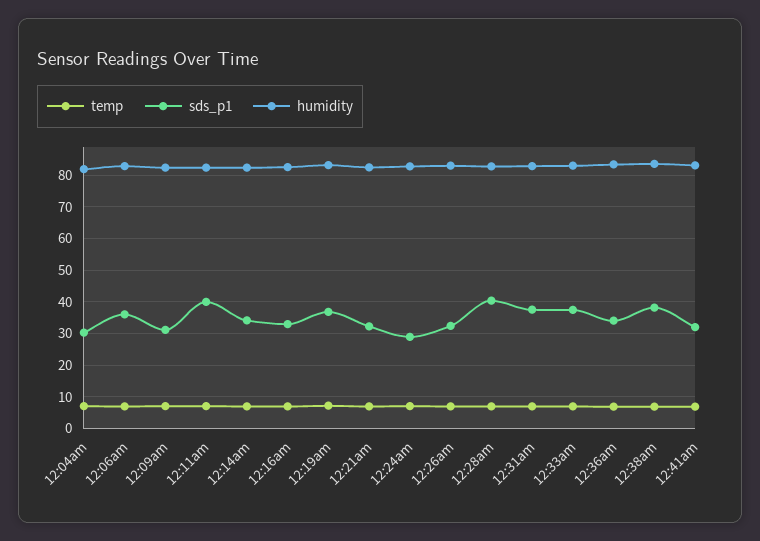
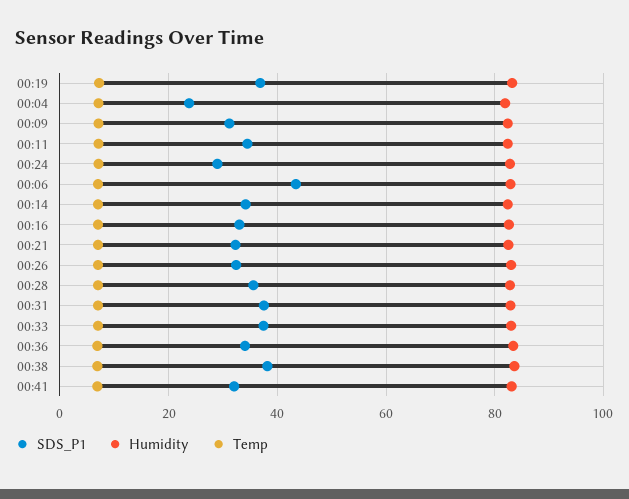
  {
    "temp": {
      "12:04am": 8,
      "12:06am": 8,
      "12:09am": 8,
      "12:11am": 8,
      "12:14am": 8,
      "12:16am": 8,
      "12:19am": 8,
      "12:21am": 8,
      "12:24am": 8,
      "12:26am": 8,
      "12:28am": 8,
      "12:31am": 8,
      "12:33am": 8,
      "12:36am": 6,
      "12:38am": 6,
      "12:41am": 6
    },
    "sds_p1": {
-     "12:04am": 30,
+     "12:04am": 24,
-     "12:06am": 36,
+     "12:06am": 44,
      "12:09am": 32,
-     "12:11am": 40,
+     "12:11am": 34,
      "12:14am": 34,
      "12:16am": 34,
      "12:19am": 36,
      "12:21am": 32,
      "12:24am": 28,
      "12:26am": 32,
-     "12:28am": 40,
+     "12:28am": 36,
      "12:31am": 38,
      "12:33am": 38,
      "12:36am": 34,
      "12:38am": 38,
      "12:41am": 32
    },
    "humidity": {
      "12:04am": 82,
      "12:06am": 82,
      "12:09am": 82,
      "12:11am": 82,
      "12:14am": 82,
      "12:16am": 82,
      "12:19am": 84,
      "12:21am": 82,
      "12:24am": 82,
      "12:26am": 84,
      "12:28am": 82,
      "12:31am": 82,
      "12:33am": 84,
      "12:36am": 84,
      "12:38am": 84,
      "12:41am": 84
    }
  }

